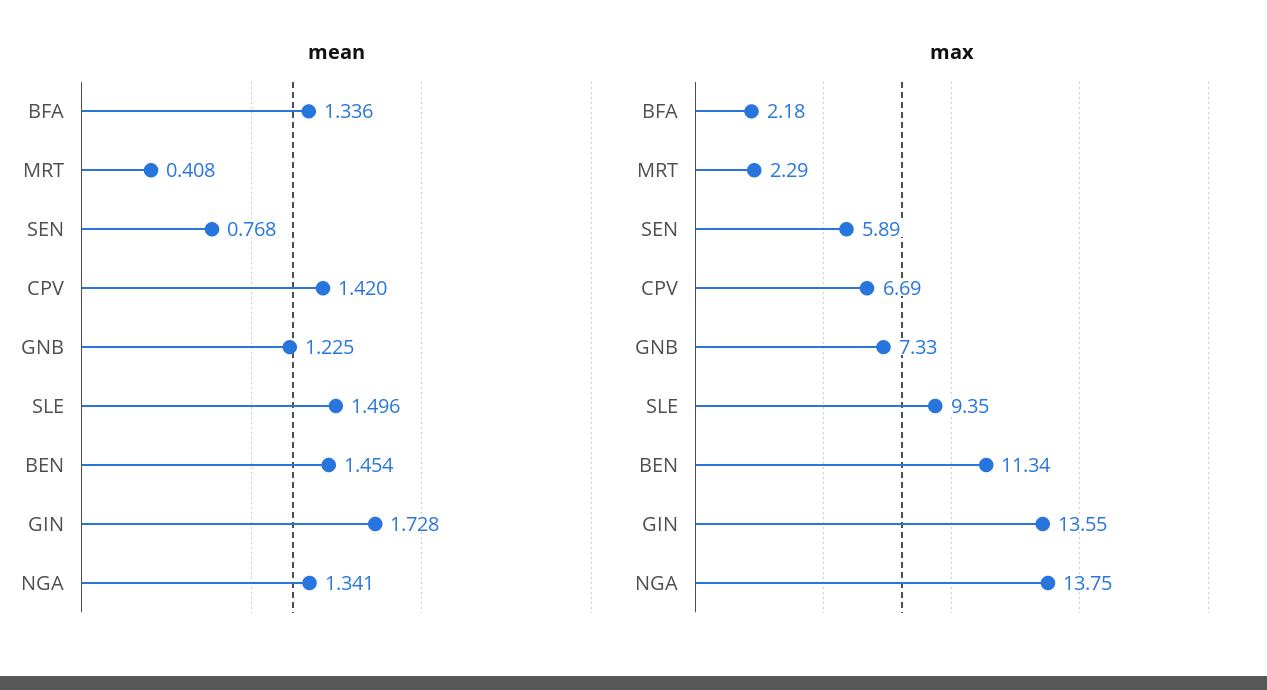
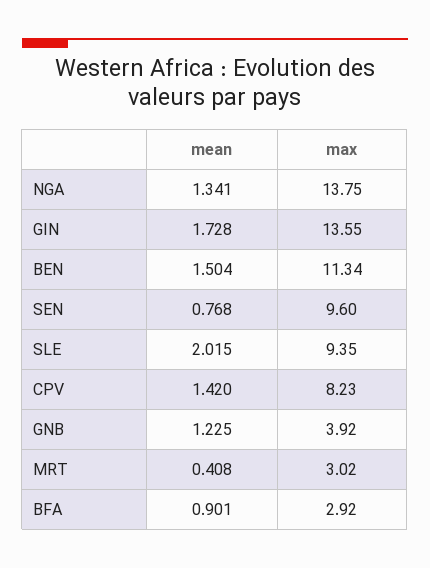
  {
    "mean": {
-     "BFA": 1.336,
+     "BFA": 0.901,
      "MRT": 0.408,
      "SEN": 0.768,
      "CPV": 1.42,
      "GNB": 1.225,
-     "SLE": 1.496,
+     "SLE": 2.015,
-     "BEN": 1.454,
+     "BEN": 1.504,
      "GIN": 1.728,
      "NGA": 1.341
    },
    "max": {
-     "BFA": 2.18,
+     "BFA": 2.92,
-     "MRT": 2.29,
+     "MRT": 3.02,
-     "SEN": 5.89,
+     "SEN": 9.6,
-     "CPV": 6.69,
+     "CPV": 8.23,
-     "GNB": 7.33,
+     "GNB": 3.92,
      "SLE": 9.35,
      "BEN": 11.34,
      "GIN": 13.55,
      "NGA": 13.75
    }
  }

